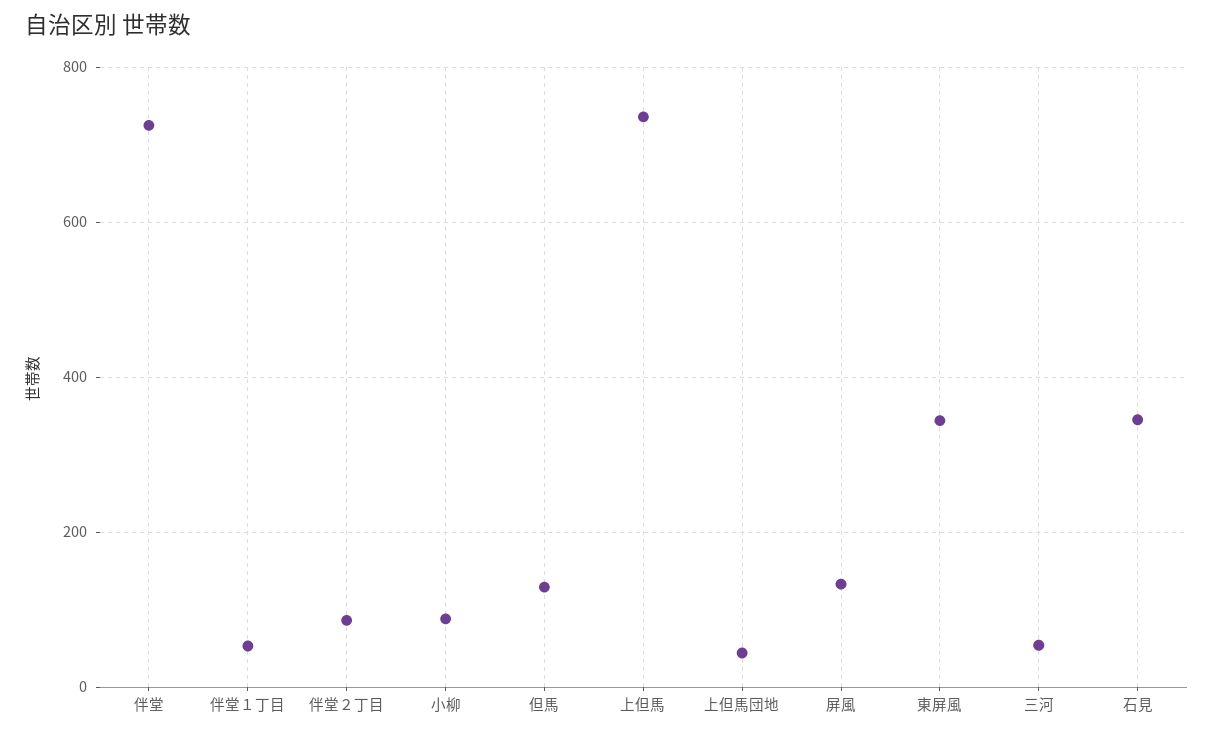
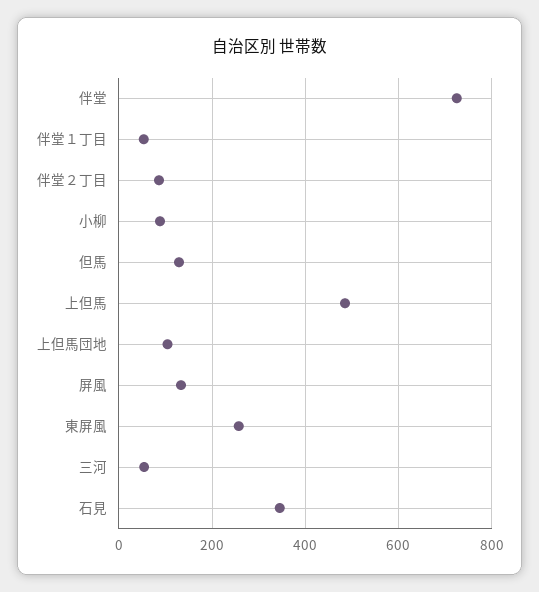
  {
    "伴堂": 720,
    "伴堂１丁目": 60,
    "伴堂２丁目": 80,
    "小柳": 80,
    "但馬": 120,
-   "上但馬": 740,
+   "上但馬": 480,
-   "上但馬団地": 40,
+   "上但馬団地": 100,
    "屏風": 140,
-   "東屏風": 340,
+   "東屏風": 260,
    "三河": 60,
    "石見": 340
  }

